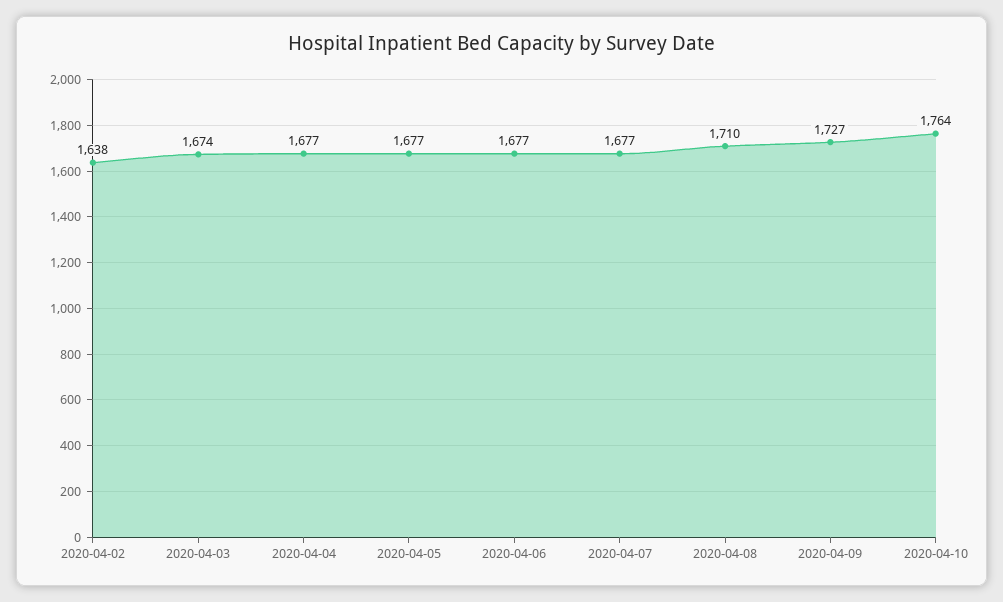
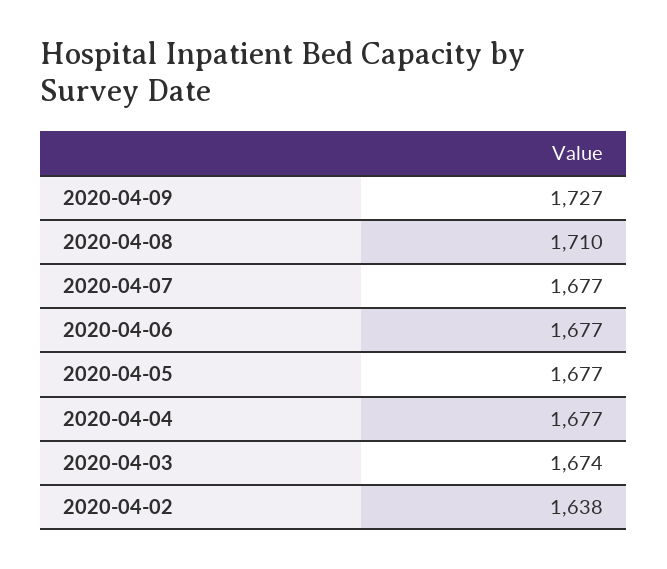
  {
    "2020-04-02": 1638,
    "2020-04-03": 1674,
    "2020-04-04": 1677,
    "2020-04-05": 1677,
    "2020-04-06": 1677,
    "2020-04-07": 1677,
    "2020-04-08": 1710,
-   "2020-04-09": 1727,
+   "2020-04-09": 1727
-   "2020-04-10": 1764
  }

